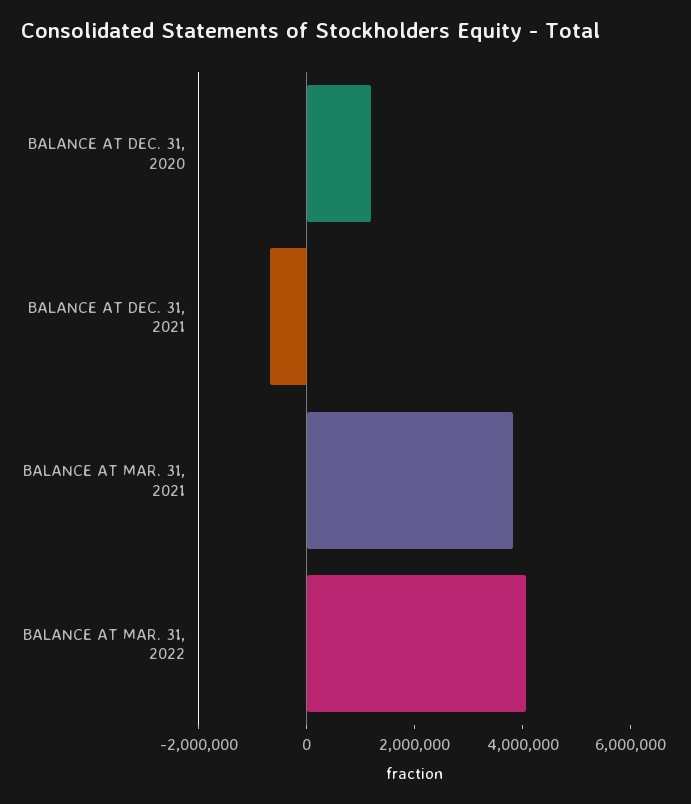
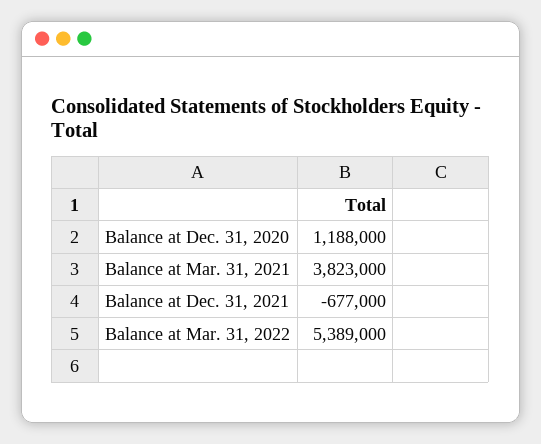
  {
    "BALANCE AT DEC. 31, 2020": 1188000,
    "BALANCE AT DEC. 31, 2021": -677000,
    "BALANCE AT MAR. 31, 2021": 3823000,
-   "BALANCE AT MAR. 31, 2022": 4000000
+   "BALANCE AT MAR. 31, 2022": 5389000
  }

